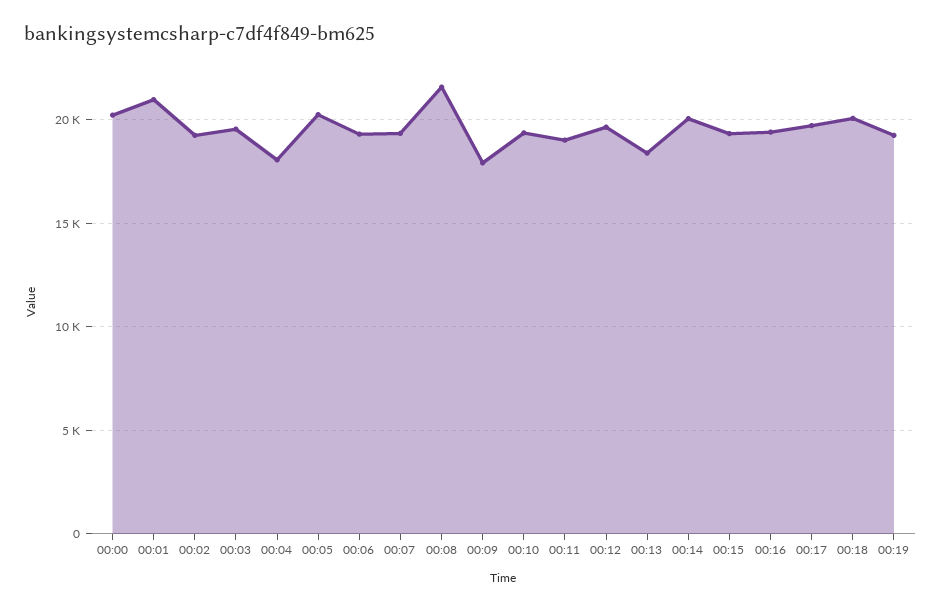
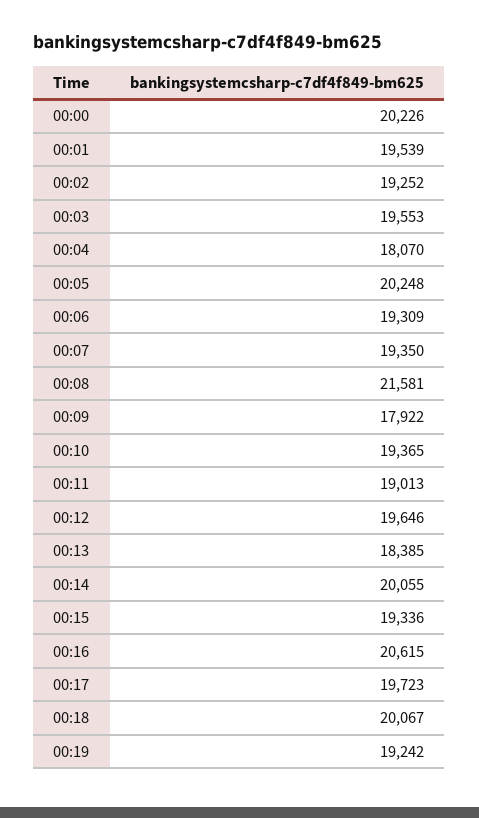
  {
    "00:00": 20226,
-   "00:01": 21000,
+   "00:01": 19539,
    "00:02": 19252,
    "00:03": 19553,
    "00:04": 18070,
    "00:05": 20248,
    "00:06": 19309,
    "00:07": 19350,
    "00:08": 21581,
    "00:09": 17922,
    "00:10": 19365,
    "00:11": 19013,
    "00:12": 19646,
    "00:13": 18385,
    "00:14": 20055,
    "00:15": 19336,
-   "00:16": 19500,
+   "00:16": 20615,
    "00:17": 19723,
    "00:18": 20067,
    "00:19": 19242
  }

